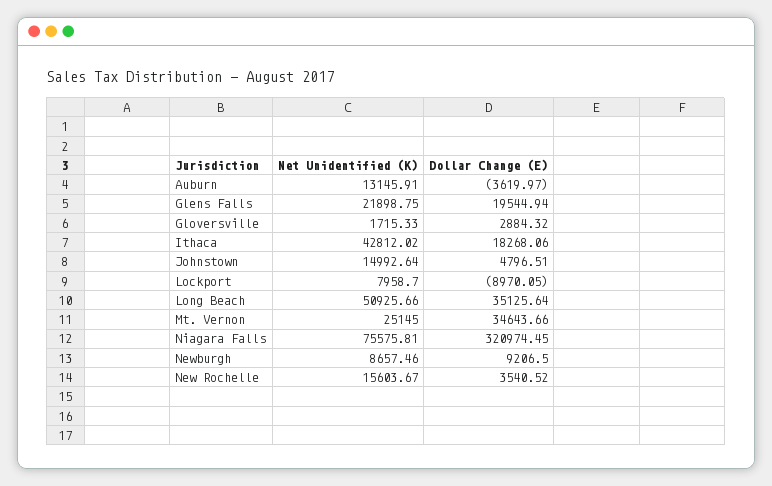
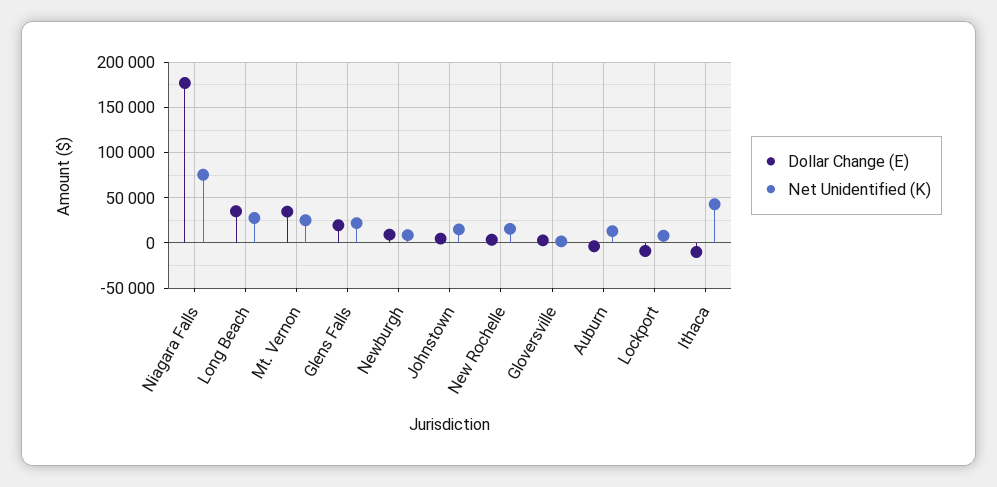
  {
    "Net Unidentified (K)": {
      "Auburn": 13145.91,
      "Glens Falls": 21898.75,
      "Gloversville": 1715.33,
      "Ithaca": 42812.02,
      "Johnstown": 14992.64,
      "Lockport": 7958.7,
-     "Long Beach": 50925.66,
+     "Long Beach": 30000,
      "Mt. Vernon": 25145,
      "Niagara Falls": 75575.81,
      "Newburgh": 8657.46,
      "New Rochelle": 15603.67
    },
    "Dollar Change (E)": {
      "Auburn": -3619.97,
      "Glens Falls": 19544.94,
      "Gloversville": 2884.32,
-     "Ithaca": 18268.06,
+     "Ithaca": -10000,
      "Johnstown": 4796.51,
      "Lockport": -8970.05,
      "Long Beach": 35125.64,
      "Mt. Vernon": 34643.66,
-     "Niagara Falls": 320974.45,
+     "Niagara Falls": 180000,
      "Newburgh": 9206.5,
      "New Rochelle": 3540.52
    }
  }

